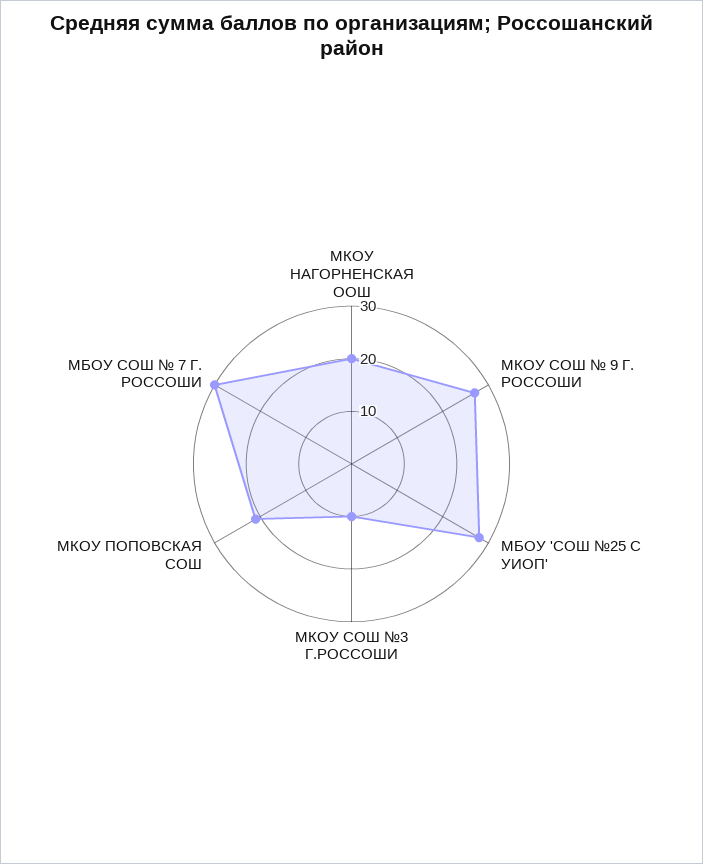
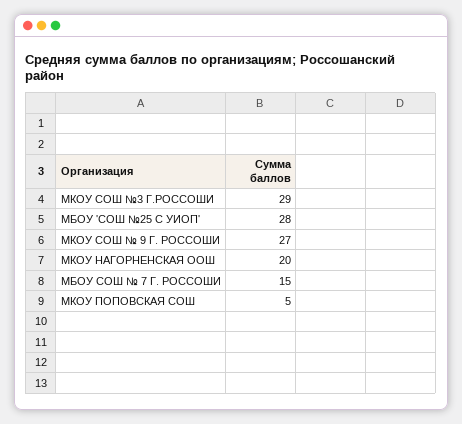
  {
    "МКОУ НАГОРНЕНСКАЯ ООШ": 20,
    "МКОУ СОШ № 9 Г. РОССОШИ": 27,
    "МБОУ 'СОШ №25 С УИОП'": 28,
-   "МКОУ СОШ №3 Г.РОССОШИ": 10,
+   "МКОУ СОШ №3 Г.РОССОШИ": 29,
-   "МКОУ ПОПОВСКАЯ СОШ": 20,
+   "МКОУ ПОПОВСКАЯ СОШ": 5,
-   "МБОУ СОШ № 7 Г. РОССОШИ": 30
+   "МБОУ СОШ № 7 Г. РОССОШИ": 15
  }

